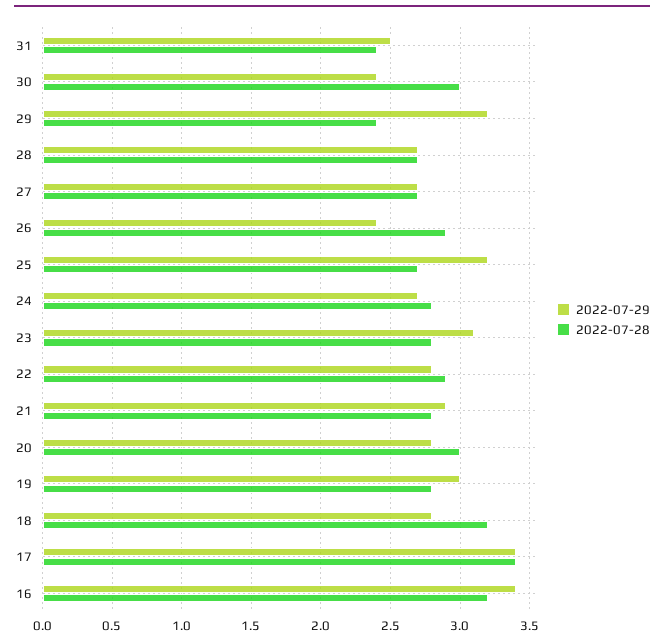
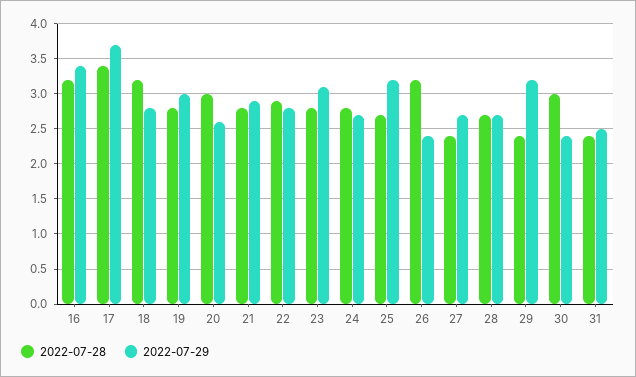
  {
    "2022-07-29": {
      "31": 2.5,
      "30": 2.4,
      "29": 3.2,
      "28": 2.7,
      "27": 2.7,
      "26": 2.4,
      "25": 3.2,
      "24": 2.7,
      "23": 3.1,
      "22": 2.8,
      "21": 2.9,
-     "20": 2.8,
+     "20": 2.6,
      "19": 3,
      "18": 2.8,
-     "17": 3.4,
+     "17": 3.7,
      "16": 3.4
    },
    "2022-07-28": {
      "31": 2.4,
      "30": 3,
      "29": 2.4,
      "28": 2.7,
-     "27": 2.7,
+     "27": 2.4,
-     "26": 2.9,
+     "26": 3.2,
      "25": 2.7,
      "24": 2.8,
      "23": 2.8,
      "22": 2.9,
      "21": 2.8,
      "20": 3,
      "19": 2.8,
      "18": 3.2,
      "17": 3.4,
      "16": 3.2
    }
  }

